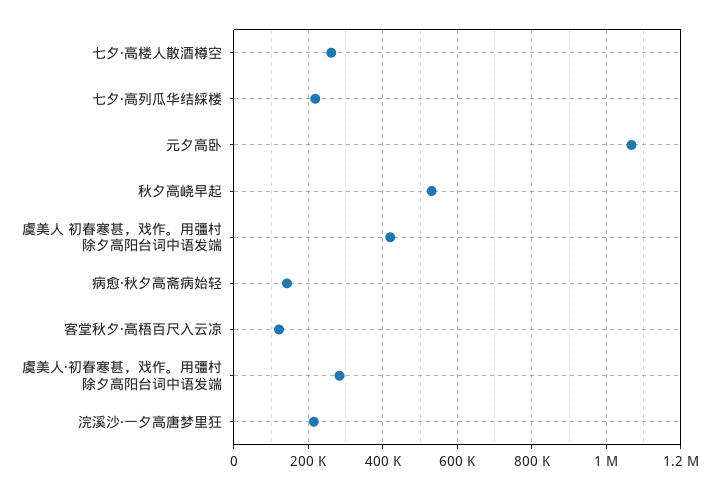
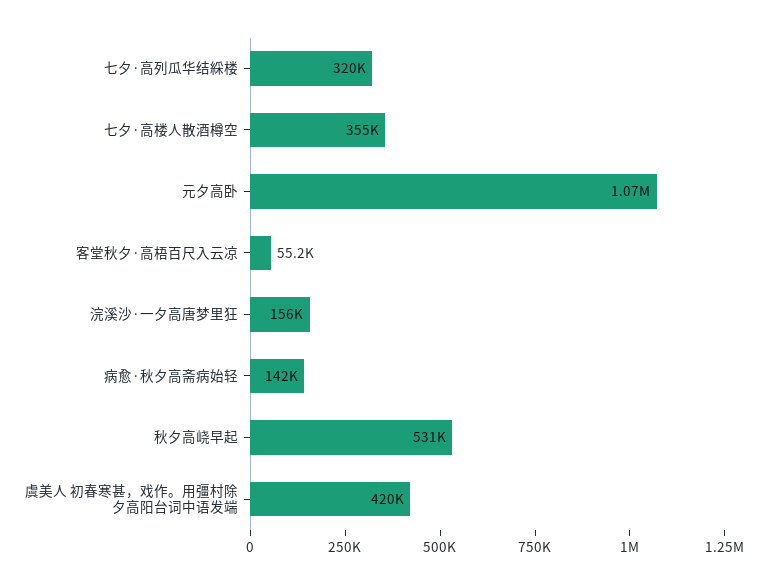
  {
-   "七夕·高楼人散酒樽空": 260000,
+   "七夕·高楼人散酒樽空": 355000,
-   "七夕·高列瓜华结綵楼": 220000,
+   "七夕·高列瓜华结綵楼": 320000,
    "元夕高卧": 1070000,
    "秋夕高峣早起": 531000,
    "虞美人 初春寒甚，戏作。用彊村除夕高阳台词中语发端": 420000,
    "病愈·秋夕高斋病始轻": 142000,
-   "客堂秋夕·高梧百尺入云凉": 120000,
+   "客堂秋夕·高梧百尺入云凉": 55200,
-   "虞美人·初春寒甚，戏作。用彊村除夕高阳台词中语发端": 280000,
-   "浣溪沙·一夕高唐梦里狂": 220000
+   "浣溪沙·一夕高唐梦里狂": 156000
  }

